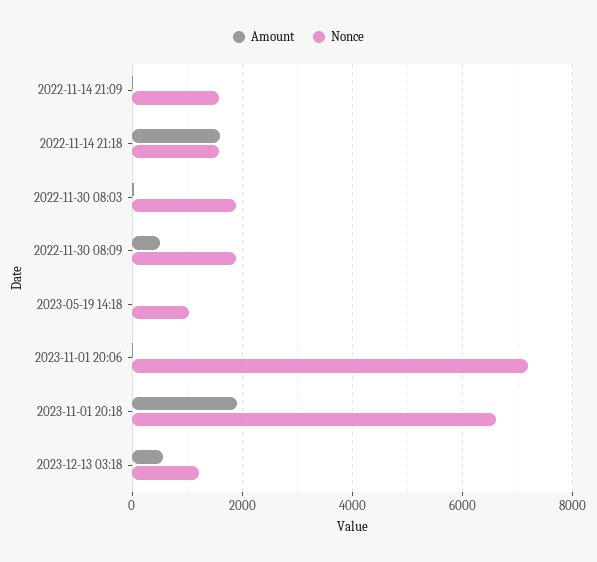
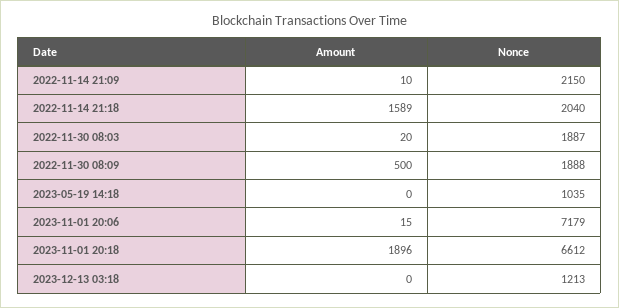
  {
    "Amount": {
      "2022-11-14 21:09": 10,
      "2022-11-14 21:18": 1589,
      "2022-11-30 08:03": 20,
      "2022-11-30 08:09": 500,
      "2023-05-19 14:18": 0,
      "2023-11-01 20:06": 15,
      "2023-11-01 20:18": 1896,
-     "2023-12-13 03:18": 600
+     "2023-12-13 03:18": 0
    },
    "Nonce": {
-     "2022-11-14 21:09": 1600,
+     "2022-11-14 21:09": 2150,
-     "2022-11-14 21:18": 1600,
+     "2022-11-14 21:18": 2040,
      "2022-11-30 08:03": 1887,
      "2022-11-30 08:09": 1888,
      "2023-05-19 14:18": 1035,
      "2023-11-01 20:06": 7179,
      "2023-11-01 20:18": 6612,
      "2023-12-13 03:18": 1213
    }
  }

